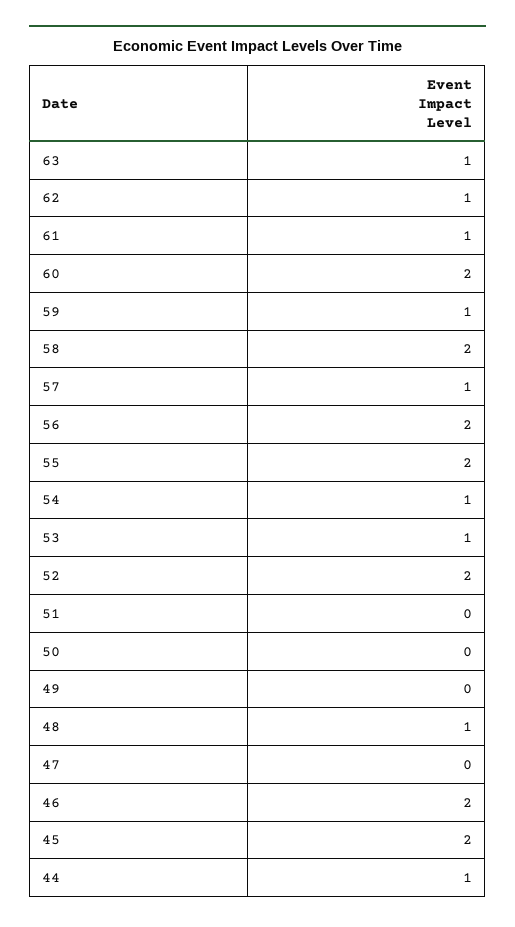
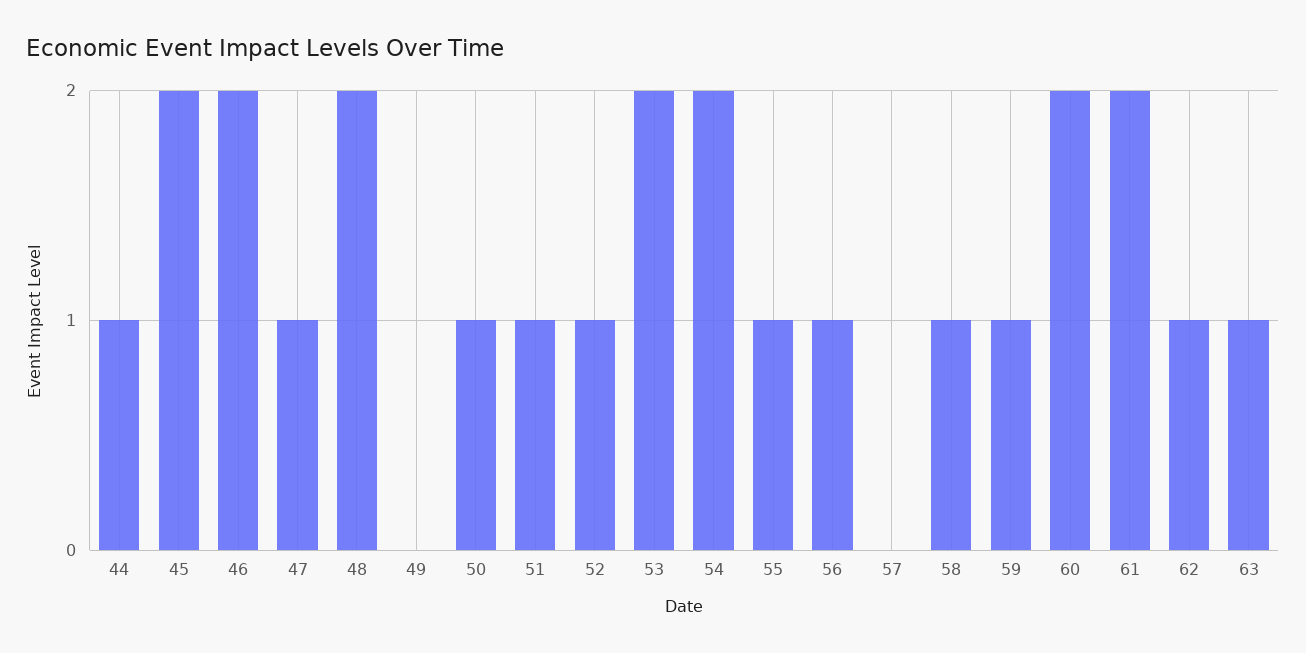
  {
    "63": 1,
    "62": 1,
-   "61": 1,
+   "61": 2,
    "60": 2,
    "59": 1,
-   "58": 2,
+   "58": 1,
-   "57": 1,
+   "57": 0,
-   "56": 2,
+   "56": 1,
-   "55": 2,
+   "55": 1,
-   "54": 1,
+   "54": 2,
-   "53": 1,
+   "53": 2,
-   "52": 2,
+   "52": 1,
-   "51": 0,
+   "51": 1,
-   "50": 0,
+   "50": 1,
    "49": 0,
-   "48": 1,
+   "48": 2,
-   "47": 0,
+   "47": 1,
    "46": 2,
    "45": 2,
    "44": 1
  }

